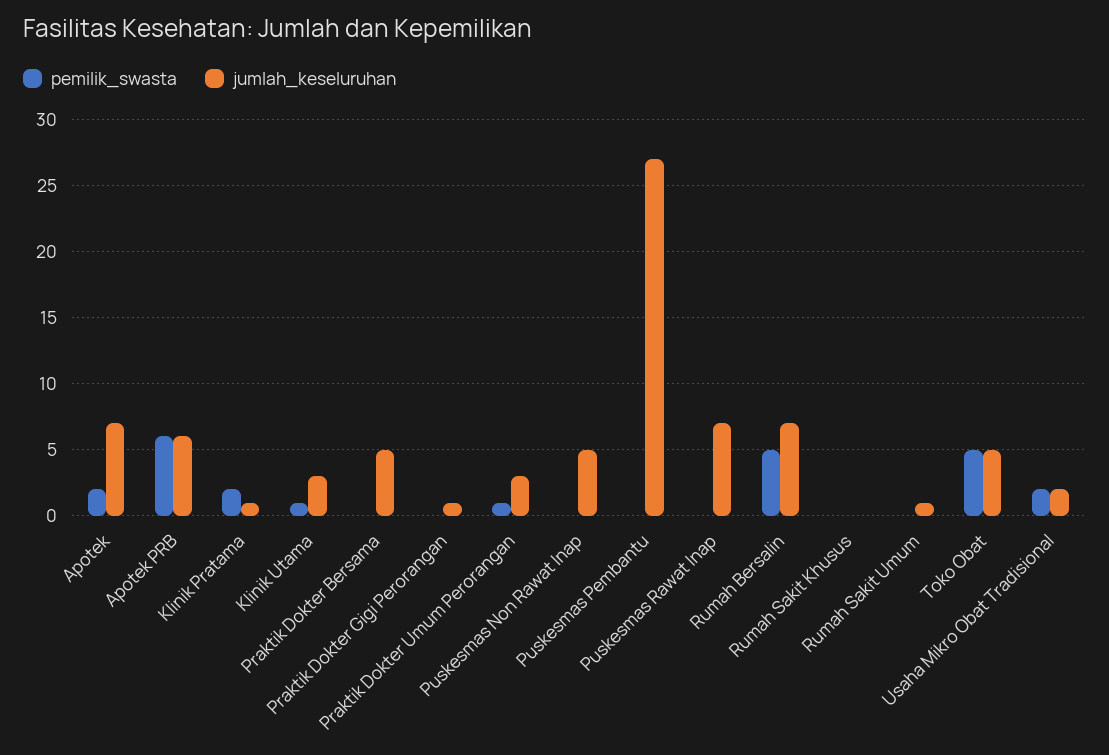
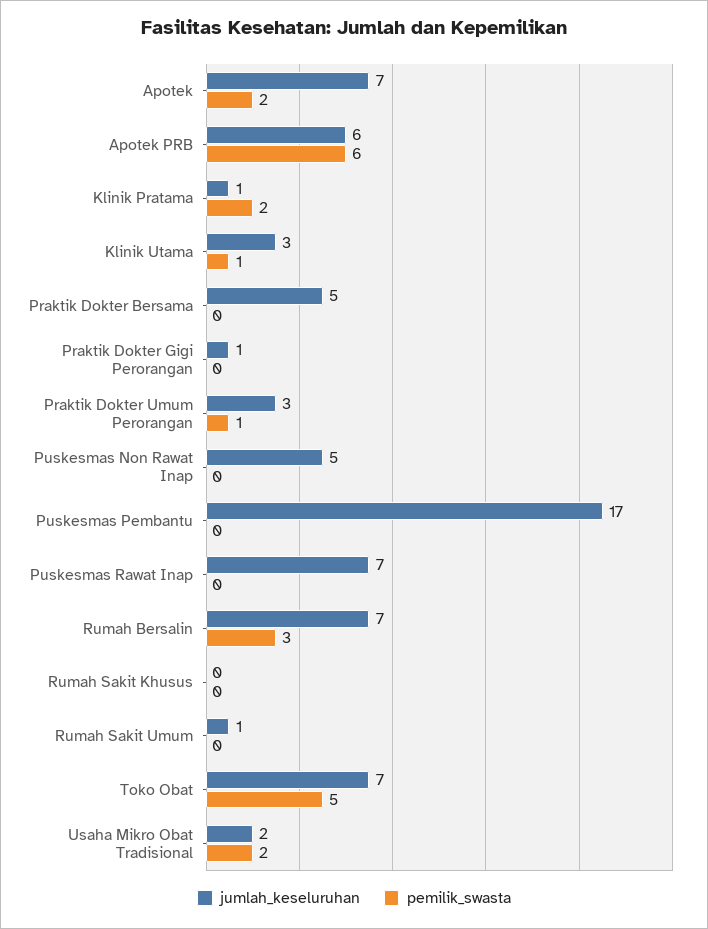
  {
    "pemilik_swasta": {
      "Apotek": 2,
      "Apotek PRB": 6,
      "Klinik Pratama": 2,
      "Klinik Utama": 1,
      "Praktik Dokter Bersama": 0,
      "Praktik Dokter Gigi Perorangan": 0,
      "Praktik Dokter Umum Perorangan": 1,
      "Puskesmas Non Rawat Inap": 0,
      "Puskesmas Pembantu": 0,
      "Puskesmas Rawat Inap": 0,
-     "Rumah Bersalin": 5,
+     "Rumah Bersalin": 3,
      "Rumah Sakit Khusus": 0,
      "Rumah Sakit Umum": 0,
      "Toko Obat": 5,
      "Usaha Mikro Obat Tradisional": 2
    },
    "jumlah_keseluruhan": {
      "Apotek": 7,
      "Apotek PRB": 6,
      "Klinik Pratama": 1,
      "Klinik Utama": 3,
      "Praktik Dokter Bersama": 5,
      "Praktik Dokter Gigi Perorangan": 1,
      "Praktik Dokter Umum Perorangan": 3,
      "Puskesmas Non Rawat Inap": 5,
-     "Puskesmas Pembantu": 27,
+     "Puskesmas Pembantu": 17,
      "Puskesmas Rawat Inap": 7,
      "Rumah Bersalin": 7,
      "Rumah Sakit Khusus": 0,
      "Rumah Sakit Umum": 1,
-     "Toko Obat": 5,
+     "Toko Obat": 7,
      "Usaha Mikro Obat Tradisional": 2
    }
  }

